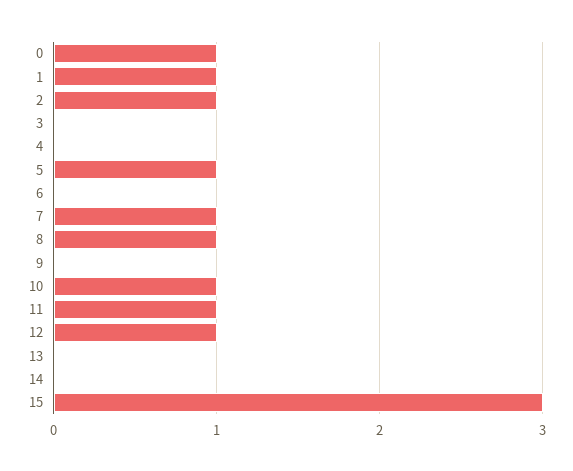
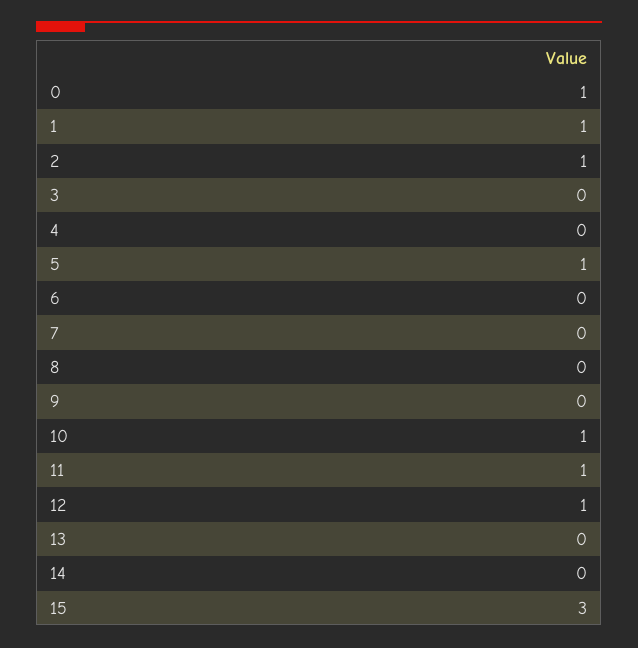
  {
    "0": 1,
    "1": 1,
    "2": 1,
    "3": 0,
    "4": 0,
    "5": 1,
    "6": 0,
-   "7": 1,
+   "7": 0,
-   "8": 1,
+   "8": 0,
    "9": 0,
    "10": 1,
    "11": 1,
    "12": 1,
    "13": 0,
    "14": 0,
    "15": 3
  }

